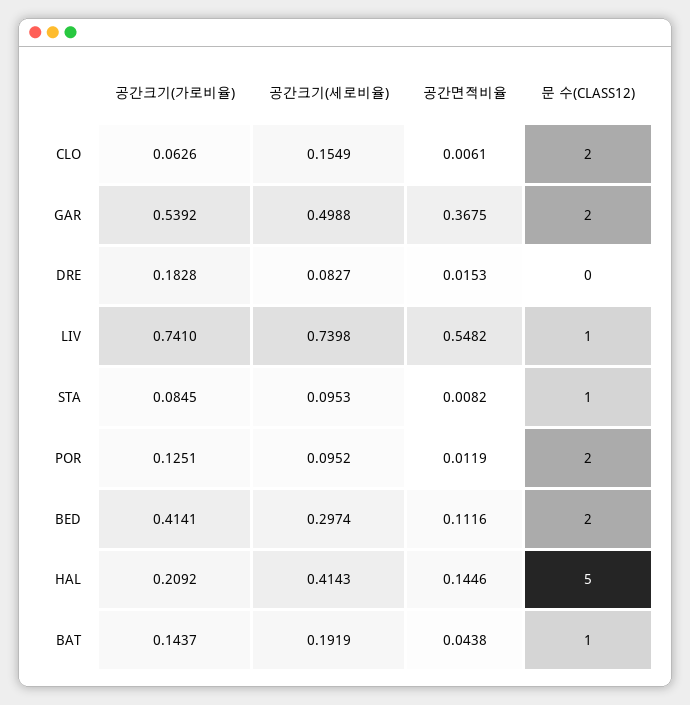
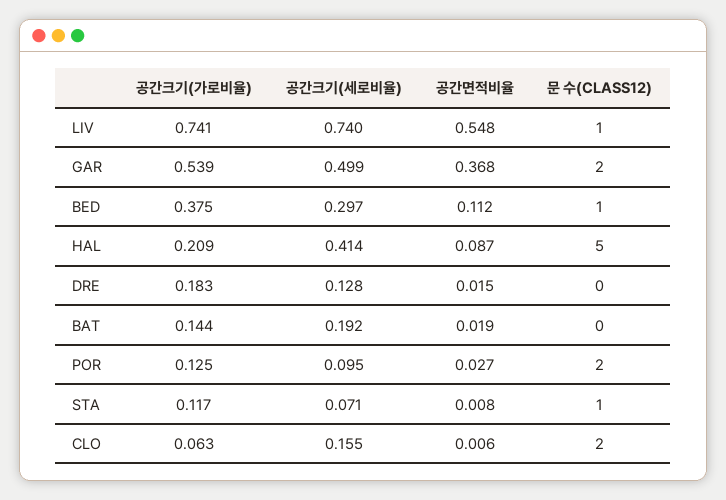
  {
    "공간크기(가로비율)": {
      "CLO": 0.0626,
      "GAR": 0.5392,
      "DRE": 0.1828,
      "LIV": 0.741,
-     "STA": 0.0845,
+     "STA": 0.117,
      "POR": 0.1251,
-     "BED": 0.4141,
+     "BED": 0.375,
      "HAL": 0.2092,
      "BAT": 0.1437
    },
    "공간크기(세로비율)": {
      "CLO": 0.1549,
      "GAR": 0.4988,
-     "DRE": 0.0827,
+     "DRE": 0.128,
      "LIV": 0.7398,
-     "STA": 0.0953,
+     "STA": 0.071,
      "POR": 0.0952,
      "BED": 0.2974,
      "HAL": 0.4143,
      "BAT": 0.1919
    },
    "공간면적비율": {
      "CLO": 0.0061,
      "GAR": 0.3675,
      "DRE": 0.0153,
      "LIV": 0.5482,
      "STA": 0.0082,
-     "POR": 0.0119,
+     "POR": 0.027,
      "BED": 0.1116,
-     "HAL": 0.1446,
+     "HAL": 0.087,
-     "BAT": 0.0438
+     "BAT": 0.019
    },
    "문 수(CLASS12)": {
      "CLO": 2,
      "GAR": 2,
      "DRE": 0,
      "LIV": 1,
      "STA": 1,
      "POR": 2,
-     "BED": 2,
+     "BED": 1,
      "HAL": 5,
-     "BAT": 1
+     "BAT": 0
    }
  }

